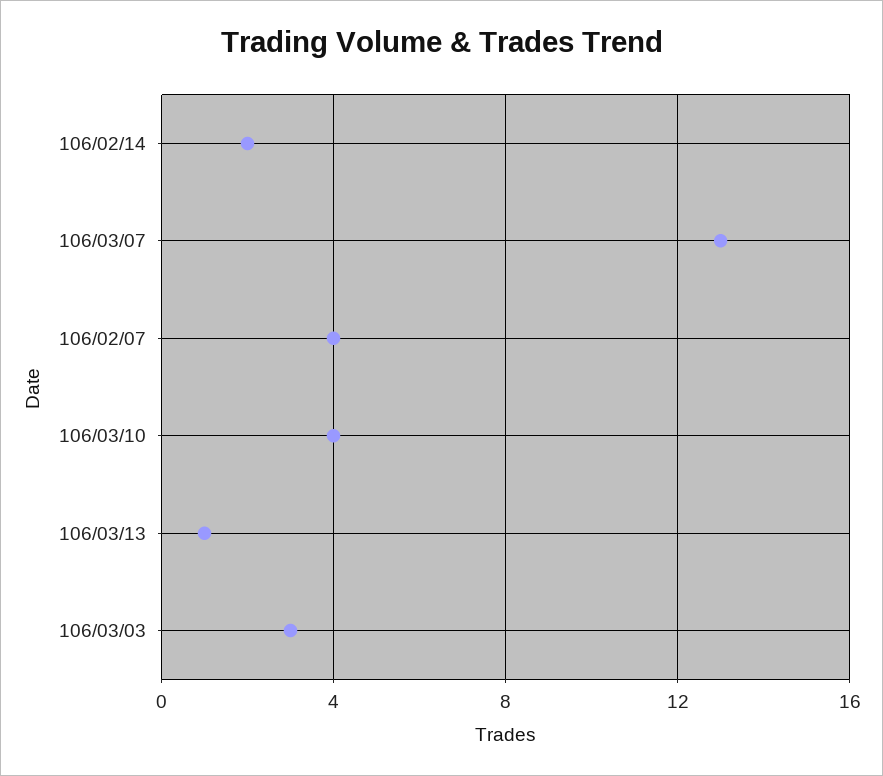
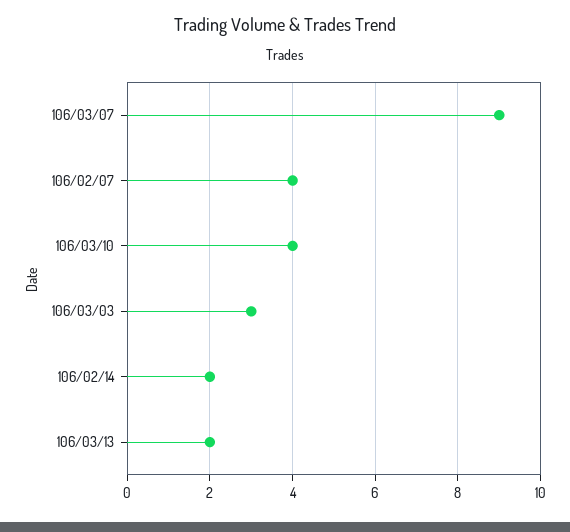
  {
    "106/02/14": 2,
-   "106/03/07": 13,
+   "106/03/07": 9,
    "106/02/07": 4,
    "106/03/10": 4,
-   "106/03/13": 1,
+   "106/03/13": 2,
    "106/03/03": 3
  }

